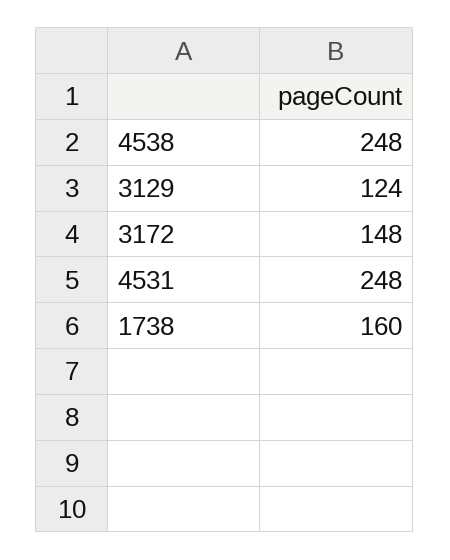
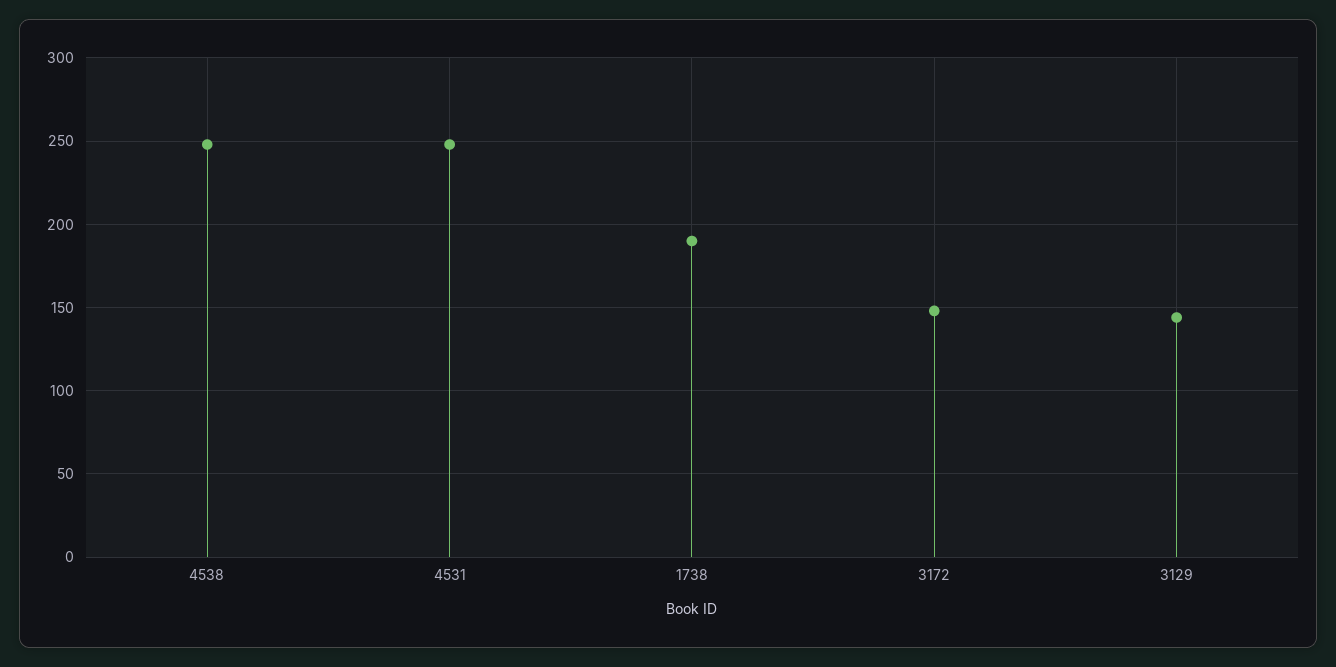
  {
    "4538": 248,
-   "3129": 124,
+   "3129": 145,
    "3172": 148,
    "4531": 248,
-   "1738": 160
+   "1738": 190
  }

